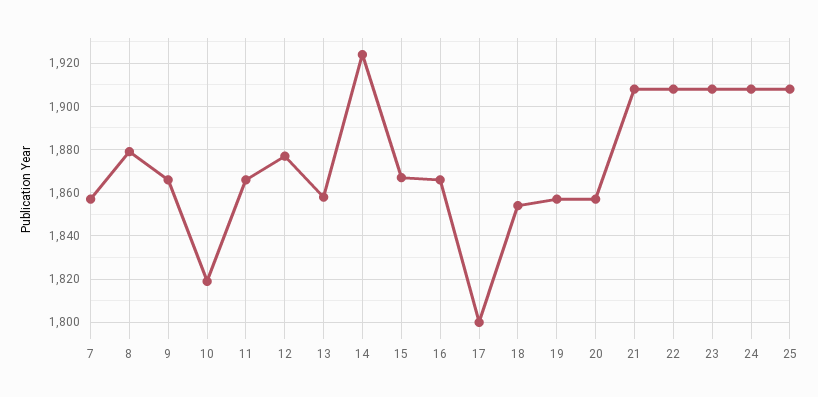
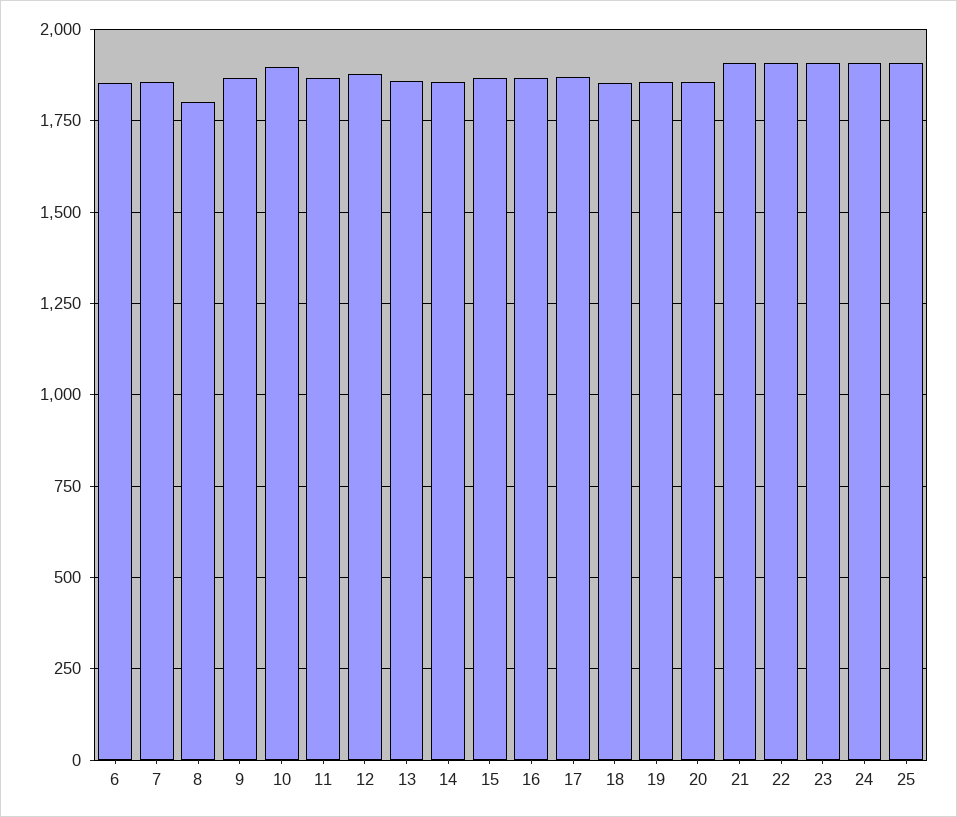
  {
    "7": 1855,
-   "8": 1880,
+   "8": 1800,
    "9": 1865,
-   "10": 1820,
+   "10": 1900,
    "11": 1865,
    "12": 1875,
    "13": 1860,
-   "14": 1925,
+   "14": 1850,
    "15": 1865,
    "16": 1865,
-   "17": 1800,
+   "17": 1875,
    "18": 1855,
    "19": 1855,
    "20": 1855,
    "21": 1910,
    "22": 1910,
    "23": 1910,
    "24": 1910,
-   "25": 1910
+   "25": 1910,
+   "6": 1850
  }

